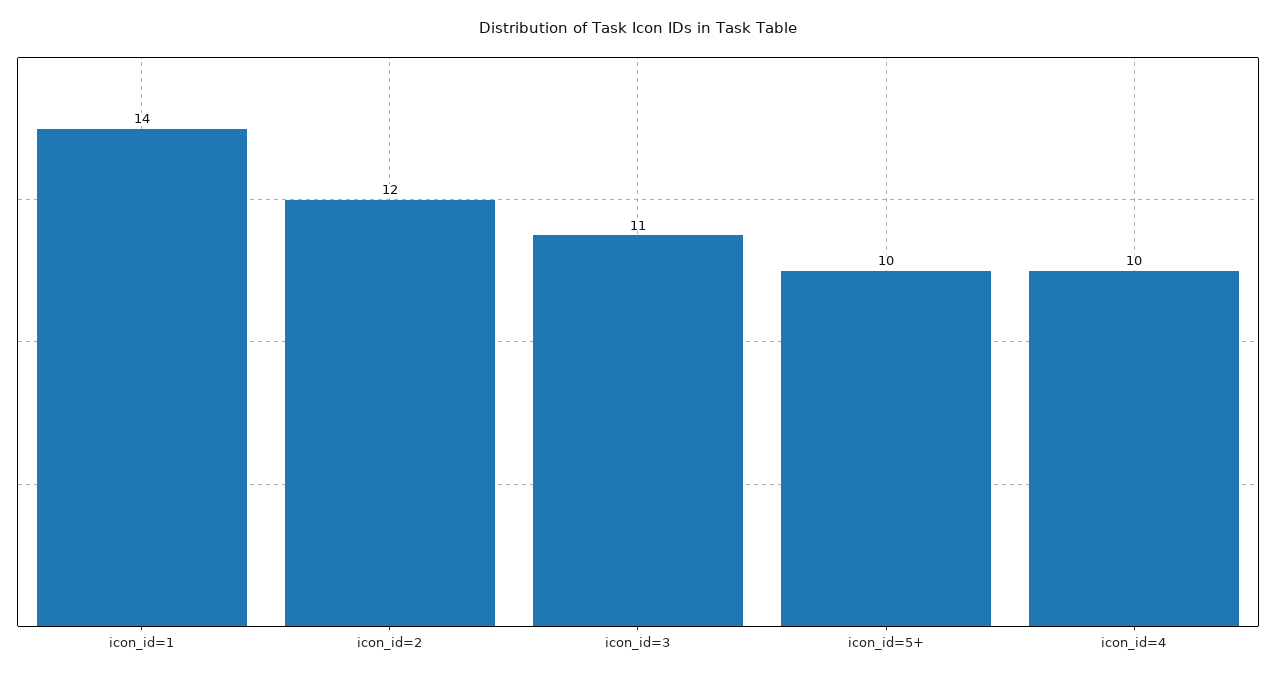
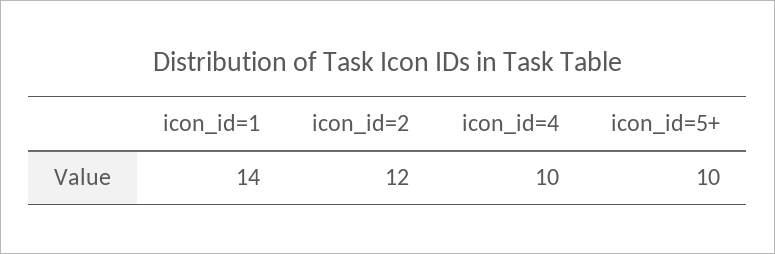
  {
    "icon_id=1": 14,
    "icon_id=2": 12,
-   "icon_id=3": 11,
    "icon_id=5+": 10,
    "icon_id=4": 10
  }

